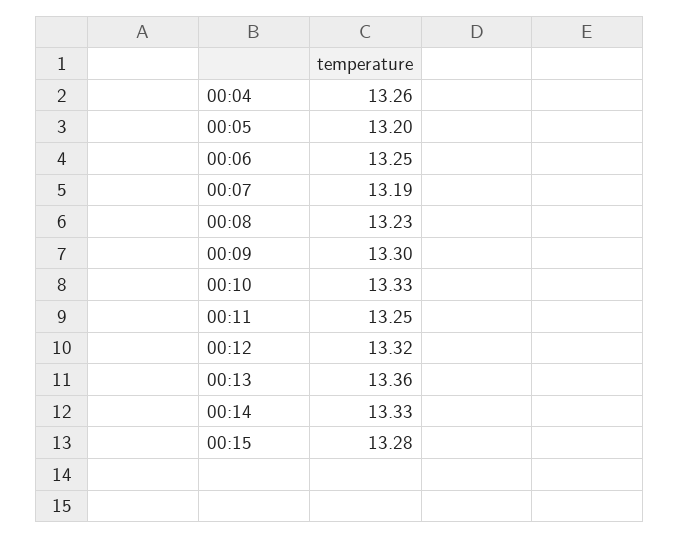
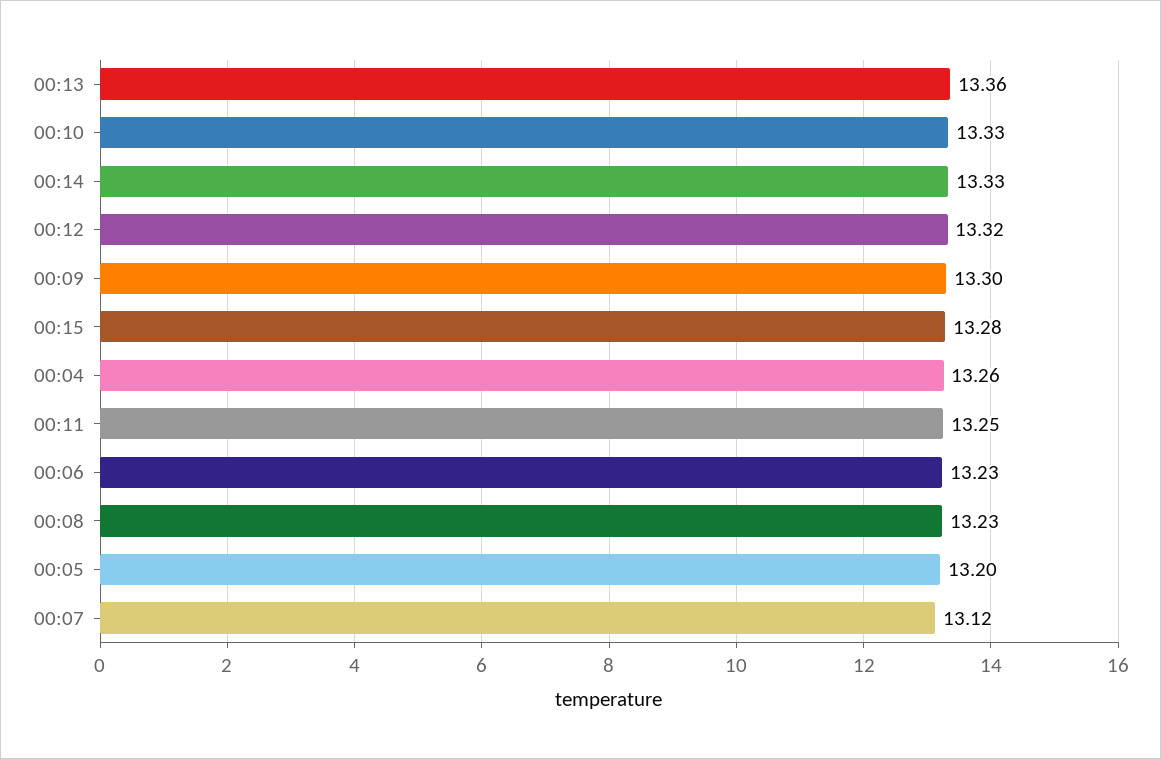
  {
    "00:04": 13.26,
    "00:05": 13.2,
-   "00:06": 13.25,
+   "00:06": 13.23,
-   "00:07": 13.19,
+   "00:07": 13.12,
    "00:08": 13.23,
    "00:09": 13.3,
    "00:10": 13.33,
    "00:11": 13.25,
    "00:12": 13.32,
    "00:13": 13.36,
    "00:14": 13.33,
    "00:15": 13.28
  }

